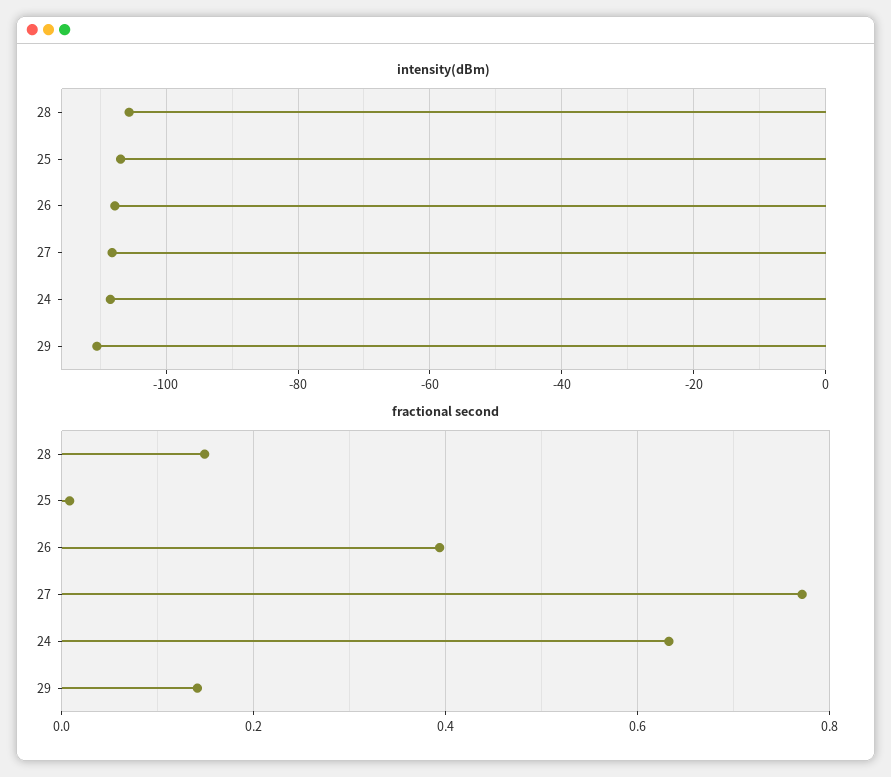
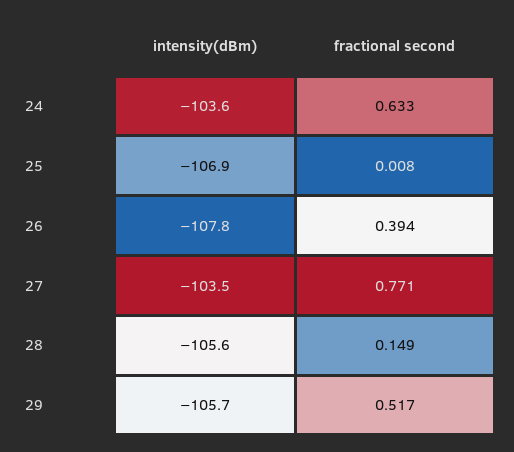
  {
    "intensity(dBm)": {
      "28": -105.6,
      "25": -106.9,
      "26": -107.8,
-     "27": -108,
+     "27": -103.5,
-     "24": -108,
+     "24": -103.6,
-     "29": -110
+     "29": -105.7
    },
    "fractional second": {
      "28": 0.149,
      "25": 0.008,
      "26": 0.394,
      "27": 0.771,
      "24": 0.633,
-     "29": 0.14
+     "29": 0.517
    }
  }

